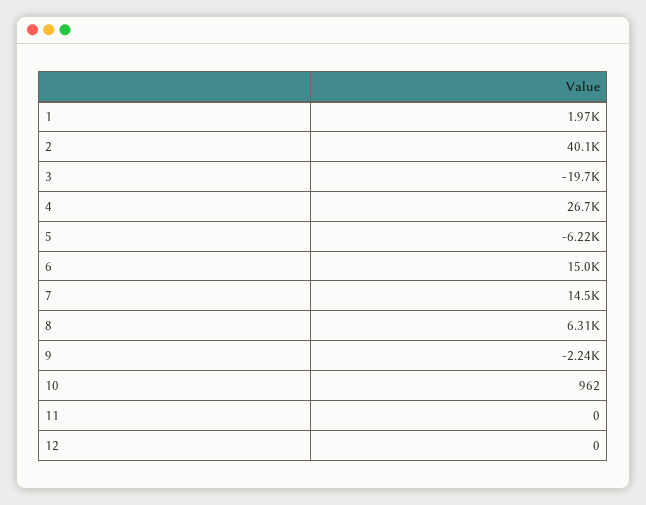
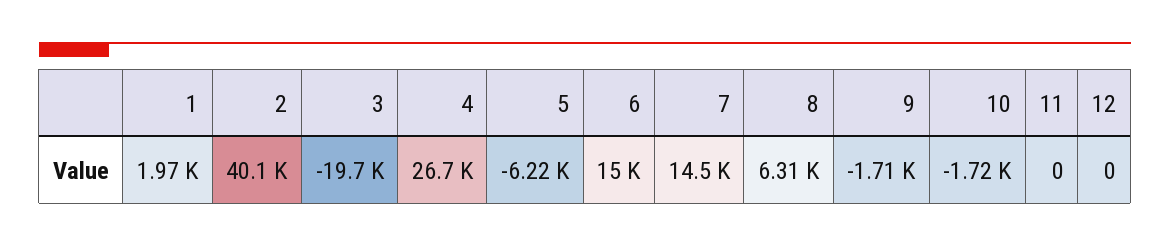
  {
    "1": 1970,
    "2": 40100,
    "3": -19700,
    "4": 26700,
    "5": -6220,
    "6": 15000,
    "7": 14500,
    "8": 6310,
-   "9": -2240,
+   "9": -1710,
-   "10": 962,
+   "10": -1720,
    "11": 0,
    "12": 0
  }

